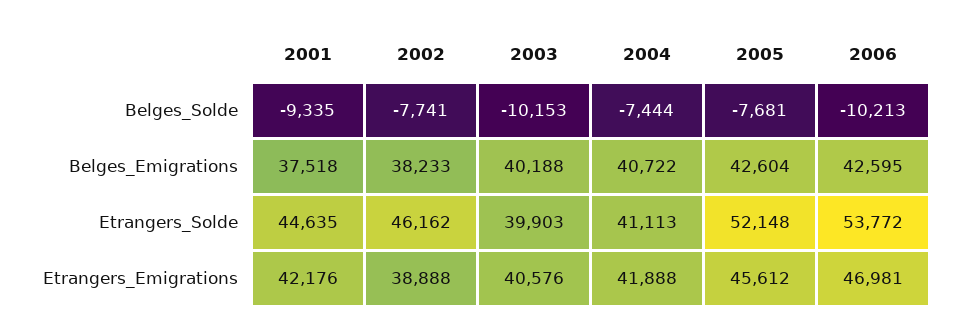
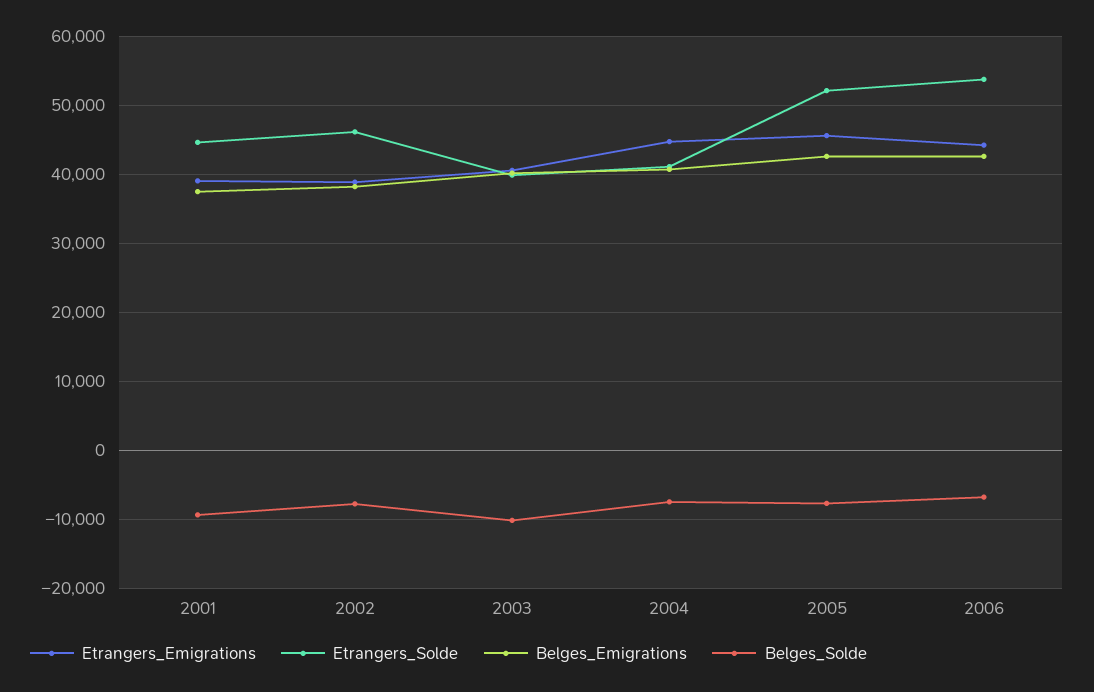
  {
    "Belges_Solde": {
      "2001": -9335,
      "2002": -7741,
      "2003": -10153,
      "2004": -7444,
      "2005": -7681,
-     "2006": -10213
+     "2006": -7000
    },
    "Belges_Emigrations": {
      "2001": 37518,
      "2002": 38233,
      "2003": 40188,
      "2004": 40722,
      "2005": 42604,
      "2006": 42595
    },
    "Etrangers_Solde": {
      "2001": 44635,
      "2002": 46162,
      "2003": 39903,
      "2004": 41113,
      "2005": 52148,
      "2006": 53772
    },
    "Etrangers_Emigrations": {
-     "2001": 42176,
+     "2001": 39000,
      "2002": 38888,
      "2003": 40576,
-     "2004": 41888,
+     "2004": 45000,
      "2005": 45612,
-     "2006": 46981
+     "2006": 44000
    }
  }

